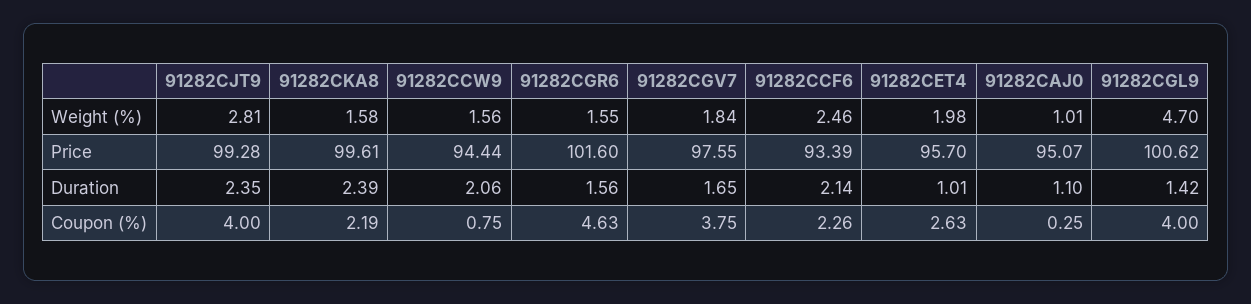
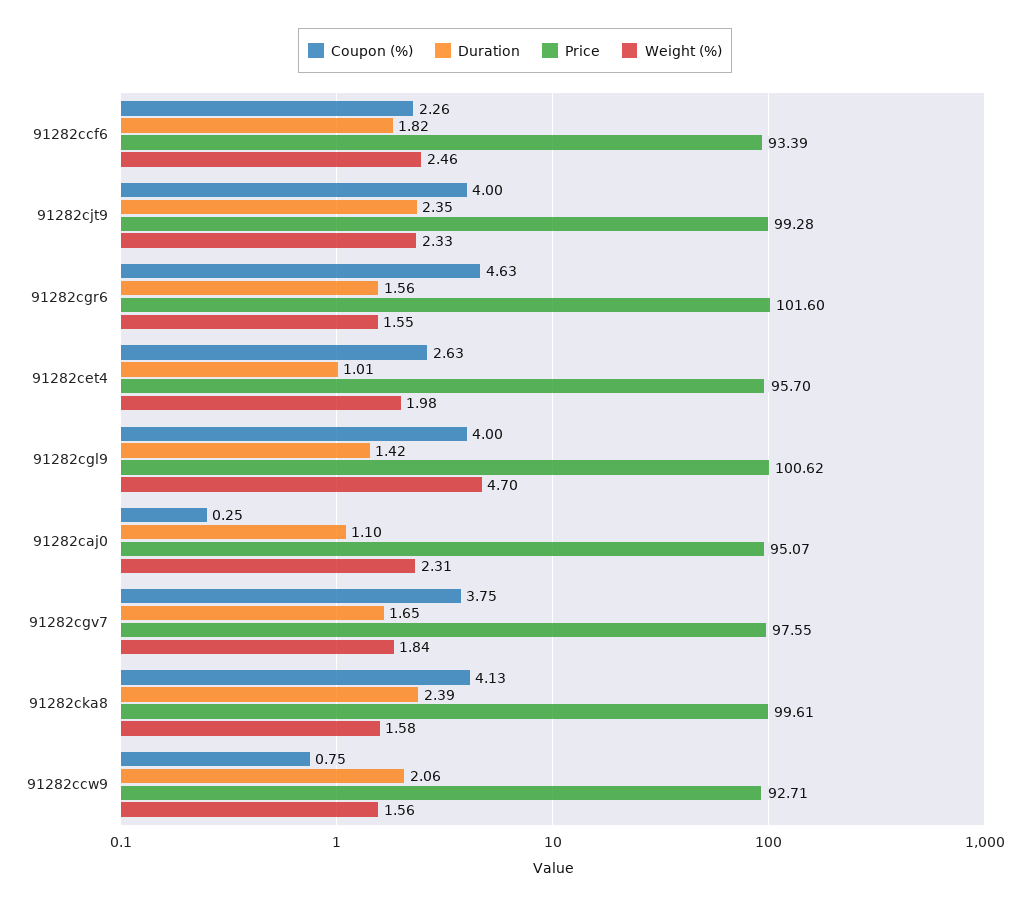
  {
    "Weight (%)": {
-     "91282CJT9": 2.81,
+     "91282CJT9": 2.33,
      "91282CKA8": 1.58,
      "91282CCW9": 1.56,
      "91282CGR6": 1.55,
      "91282CGV7": 1.84,
      "91282CCF6": 2.46,
      "91282CET4": 1.98,
-     "91282CAJ0": 1.01,
+     "91282CAJ0": 2.31,
      "91282CGL9": 4.7
    },
    "Price": {
      "91282CJT9": 99.28,
      "91282CKA8": 99.61,
-     "91282CCW9": 94.44,
+     "91282CCW9": 92.71,
      "91282CGR6": 101.6,
      "91282CGV7": 97.55,
      "91282CCF6": 93.39,
      "91282CET4": 95.7,
      "91282CAJ0": 95.07,
      "91282CGL9": 100.62
    },
    "Duration": {
      "91282CJT9": 2.35,
      "91282CKA8": 2.39,
      "91282CCW9": 2.06,
      "91282CGR6": 1.56,
      "91282CGV7": 1.65,
-     "91282CCF6": 2.14,
+     "91282CCF6": 1.82,
      "91282CET4": 1.01,
      "91282CAJ0": 1.1,
      "91282CGL9": 1.42
    },
    "Coupon (%)": {
      "91282CJT9": 4,
-     "91282CKA8": 2.19,
+     "91282CKA8": 4.13,
      "91282CCW9": 0.75,
      "91282CGR6": 4.63,
      "91282CGV7": 3.75,
      "91282CCF6": 2.26,
      "91282CET4": 2.63,
      "91282CAJ0": 0.25,
      "91282CGL9": 4
    }
  }

